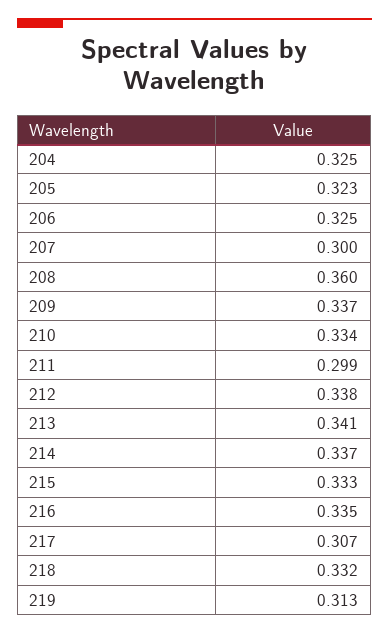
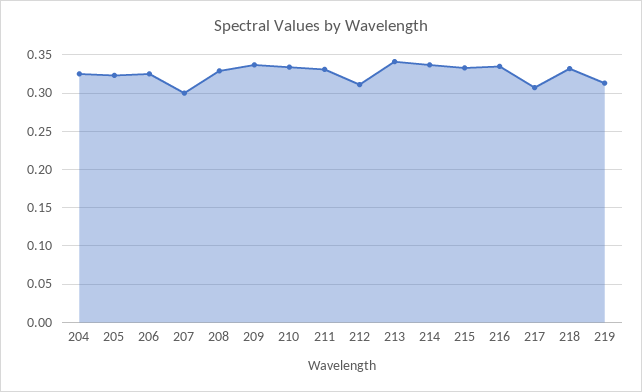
  {
    "204": 0.325,
    "205": 0.323,
    "206": 0.325,
    "207": 0.3,
-   "208": 0.36,
+   "208": 0.33,
    "209": 0.337,
    "210": 0.334,
-   "211": 0.299,
+   "211": 0.33,
-   "212": 0.338,
+   "212": 0.31,
    "213": 0.341,
    "214": 0.337,
    "215": 0.333,
    "216": 0.335,
    "217": 0.307,
    "218": 0.332,
    "219": 0.313
  }

